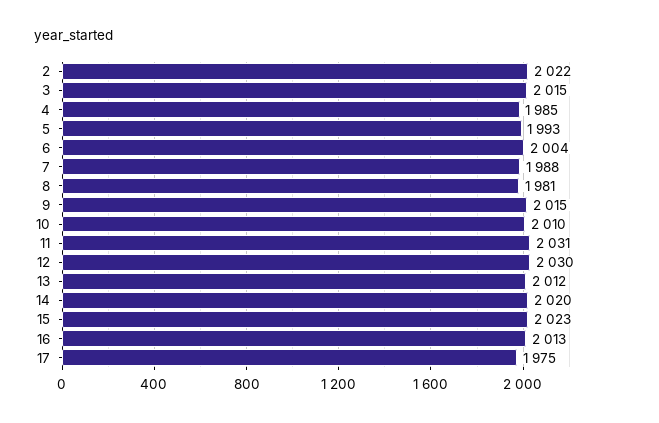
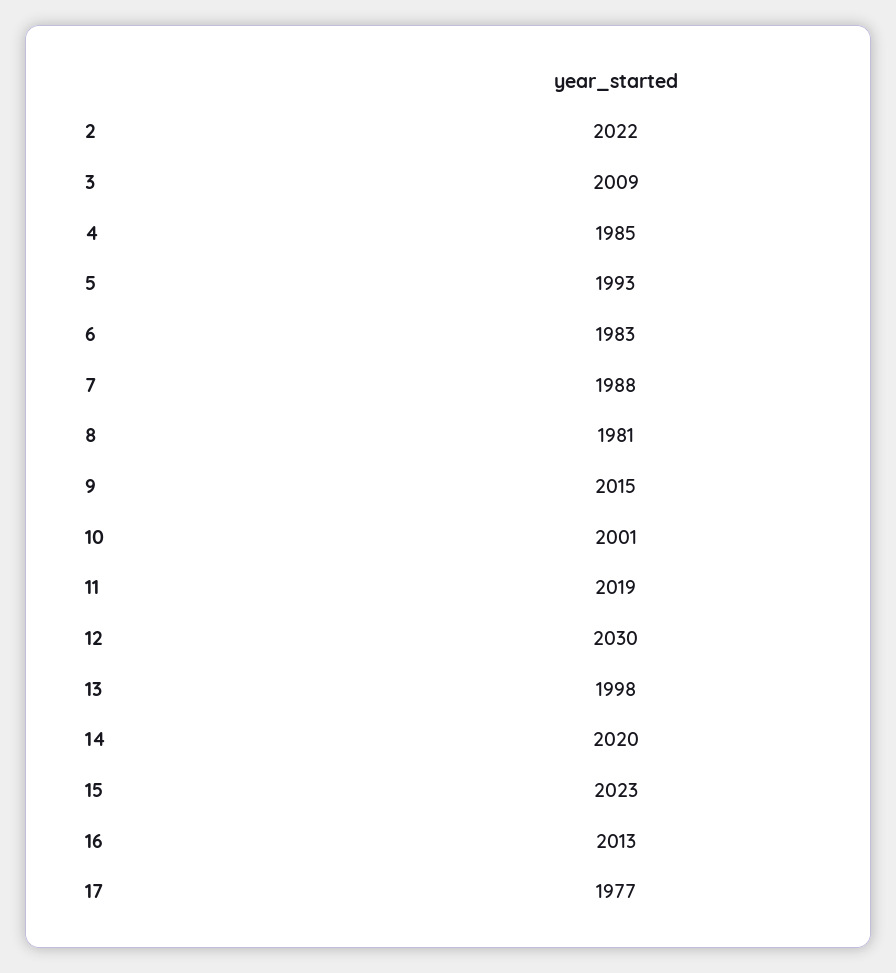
  {
    "2": 2022,
-   "3": 2015,
+   "3": 2009,
    "4": 1985,
    "5": 1993,
-   "6": 2004,
+   "6": 1983,
    "7": 1988,
    "8": 1981,
    "9": 2015,
-   "10": 2010,
+   "10": 2001,
-   "11": 2031,
+   "11": 2019,
    "12": 2030,
-   "13": 2012,
+   "13": 1998,
    "14": 2020,
    "15": 2023,
    "16": 2013,
-   "17": 1975
+   "17": 1977
  }

